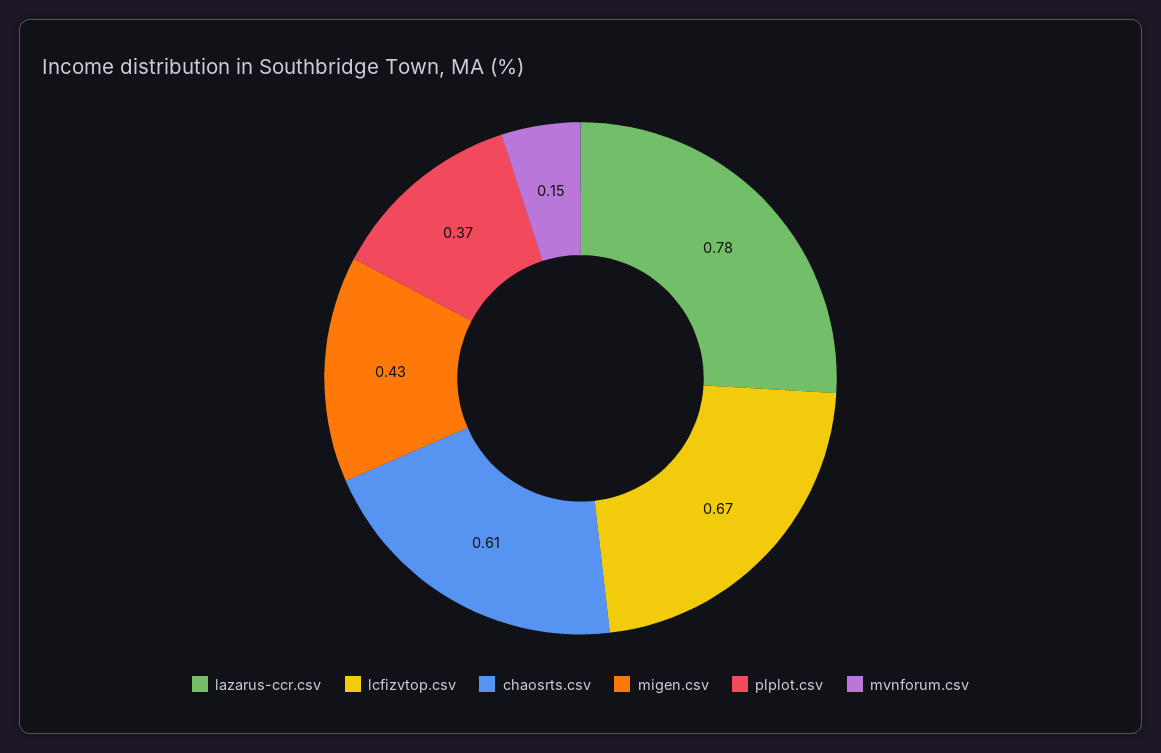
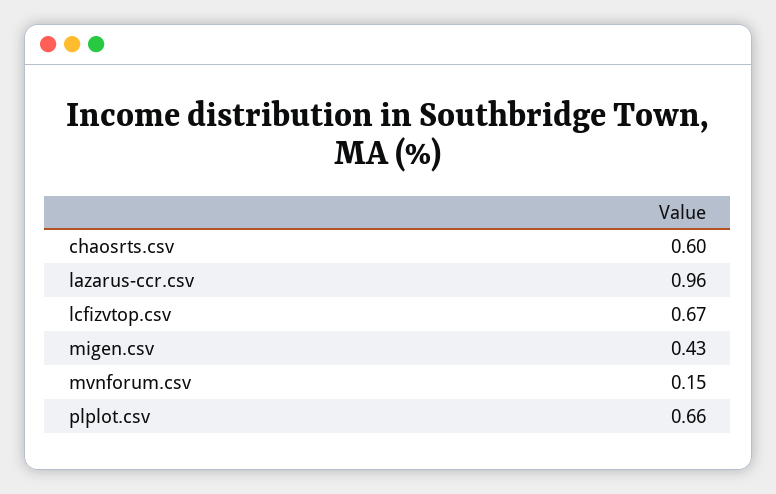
  {
-   "lazarus-ccr.csv": 0.78,
+   "lazarus-ccr.csv": 0.96,
    "lcfizvtop.csv": 0.67,
-   "chaosrts.csv": 0.61,
+   "chaosrts.csv": 0.6,
    "migen.csv": 0.43,
-   "plplot.csv": 0.37,
+   "plplot.csv": 0.66,
    "mvnforum.csv": 0.15
  }

